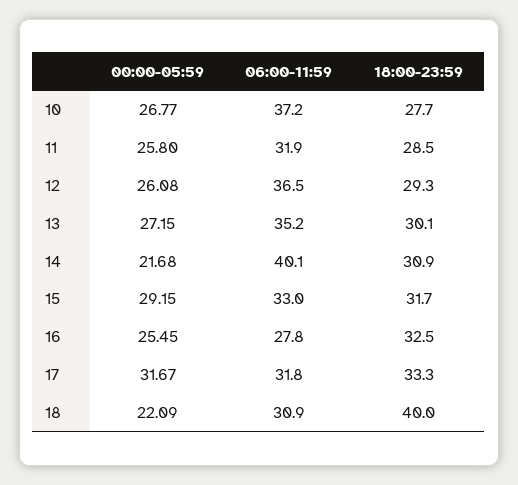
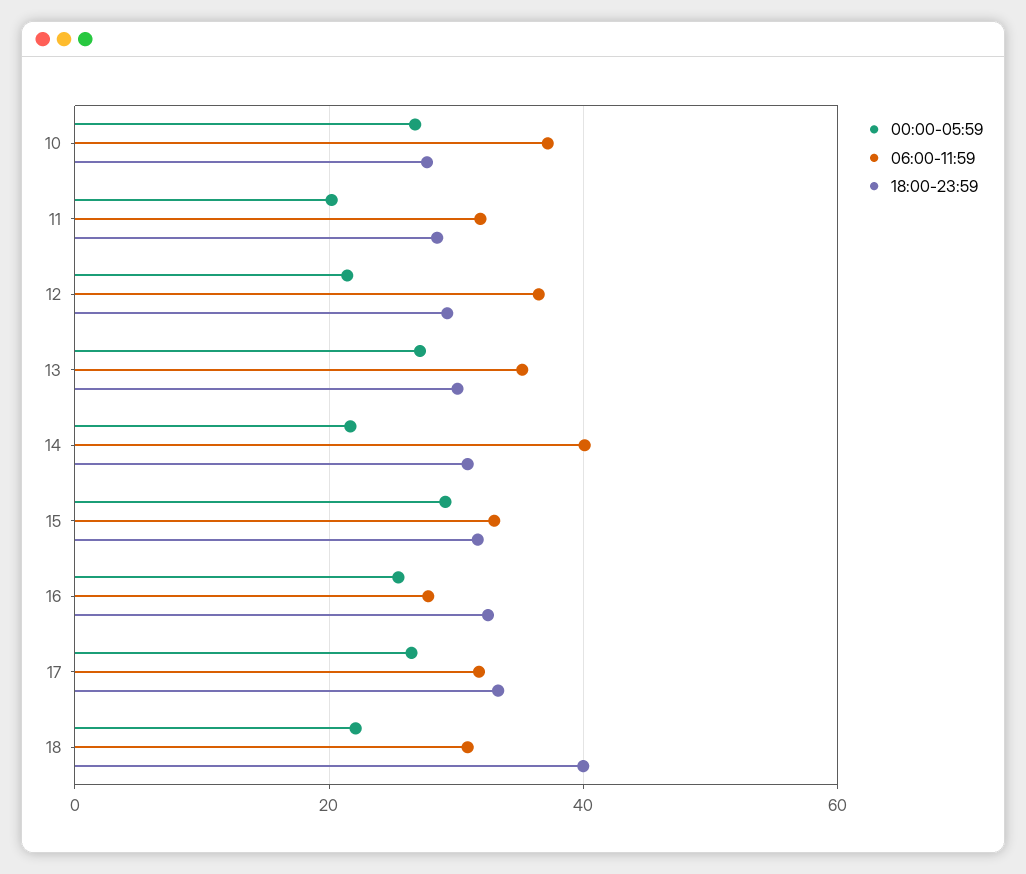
  {
    "00:00-05:59": {
      "10": 26.77,
-     "11": 25.8,
+     "11": 20,
-     "12": 26.08,
+     "12": 22,
      "13": 27.15,
      "14": 21.68,
      "15": 29.15,
      "16": 25.45,
-     "17": 31.67,
+     "17": 26,
      "18": 22.09
    },
    "06:00-11:59": {
      "10": 37.2,
      "11": 31.9,
      "12": 36.5,
      "13": 35.2,
      "14": 40.1,
      "15": 33,
      "16": 27.8,
      "17": 31.8,
      "18": 30.9
    },
    "18:00-23:59": {
      "10": 27.7,
      "11": 28.5,
      "12": 29.3,
      "13": 30.1,
      "14": 30.9,
      "15": 31.7,
      "16": 32.5,
      "17": 33.3,
      "18": 40
    }
  }

